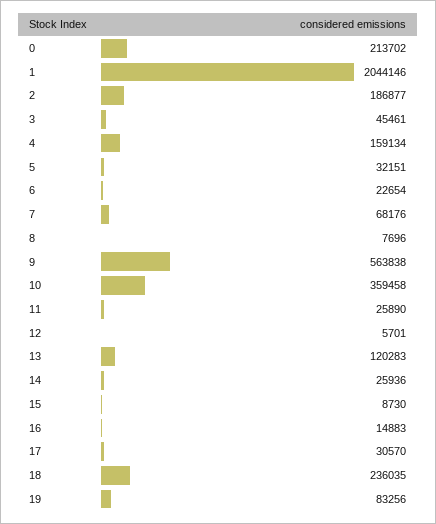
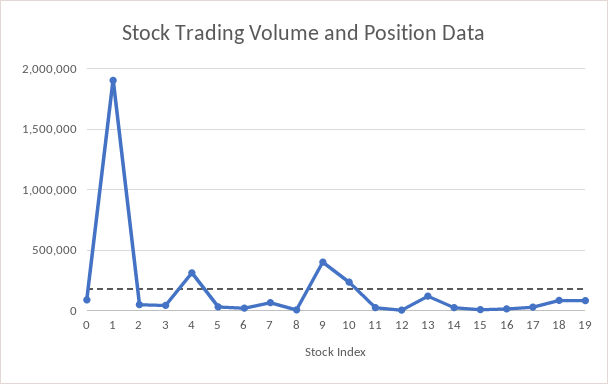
  {
-   "0": 213702,
+   "0": 100000,
-   "1": 2044146,
+   "1": 1900000,
-   "2": 186877,
+   "2": 50000,
    "3": 45461,
-   "4": 159134,
+   "4": 300000,
    "5": 32151,
    "6": 22654,
    "7": 68176,
    "8": 7696,
-   "9": 563838,
+   "9": 400000,
-   "10": 359458,
+   "10": 250000,
    "11": 25890,
    "12": 5701,
    "13": 120283,
    "14": 25936,
    "15": 8730,
    "16": 14883,
    "17": 30570,
-   "18": 236035,
+   "18": 100000,
    "19": 83256
  }

